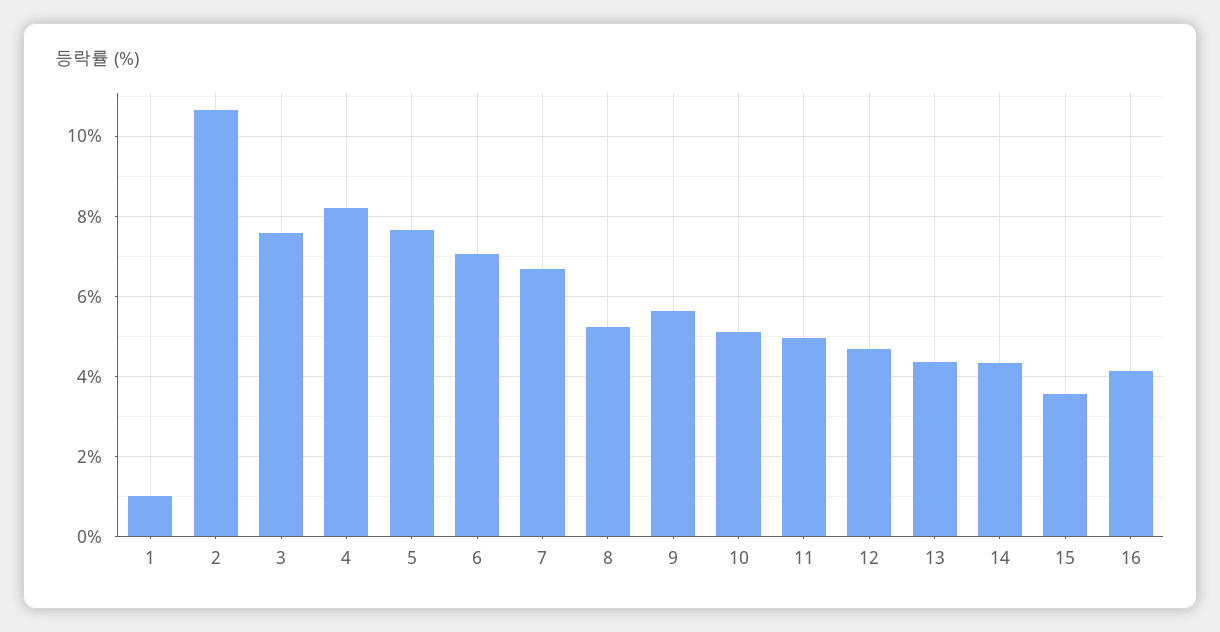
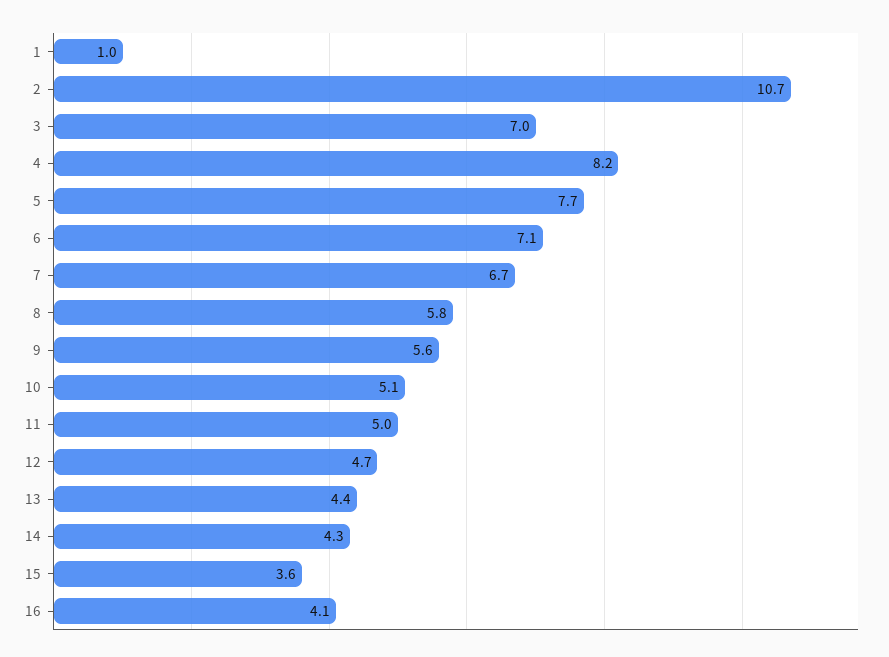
  {
    "1": 1,
    "2": 10.7,
-   "3": 7.6,
+   "3": 7,
    "4": 8.2,
    "5": 7.7,
    "6": 7.1,
    "7": 6.7,
-   "8": 5.2,
+   "8": 5.8,
    "9": 5.6,
    "10": 5.1,
    "11": 5,
    "12": 4.7,
    "13": 4.4,
    "14": 4.3,
    "15": 3.6,
    "16": 4.1
  }

